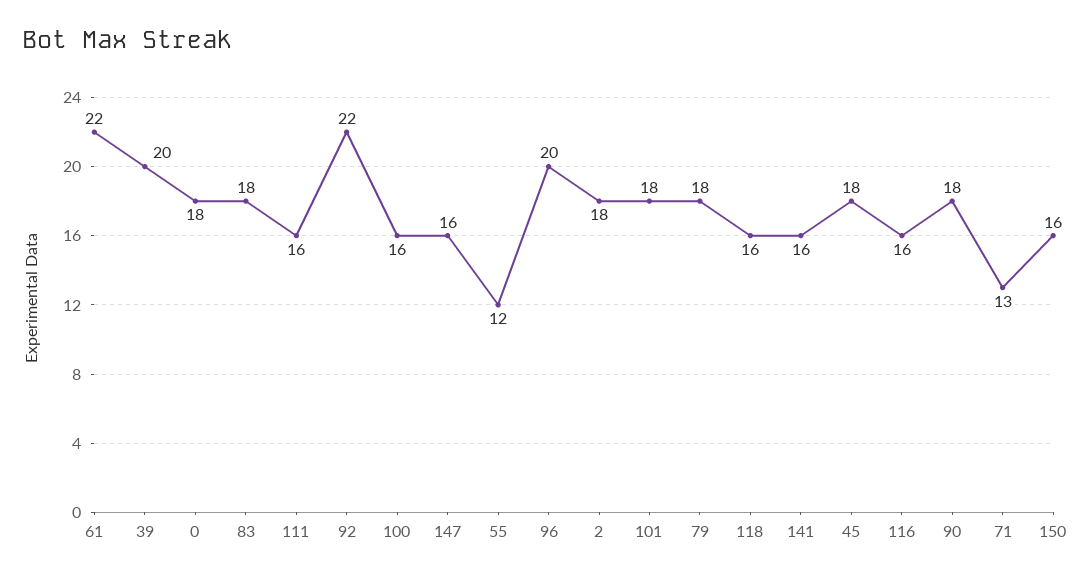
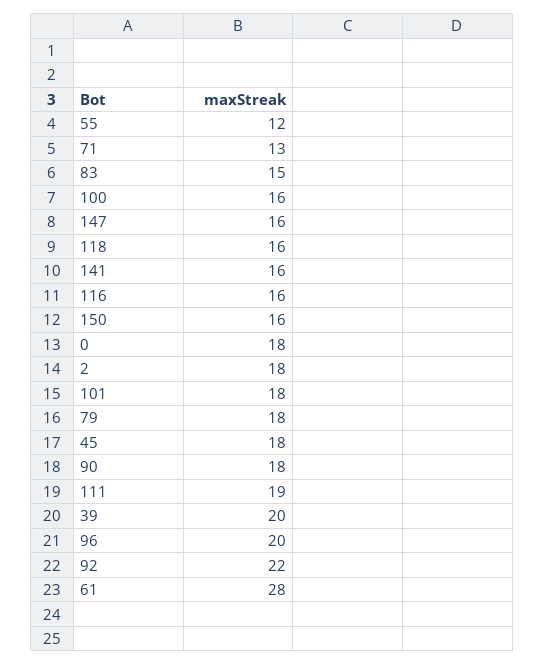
  {
-   "61": 22,
+   "61": 28,
    "39": 20,
    "0": 18,
-   "83": 18,
+   "83": 15,
-   "111": 16,
+   "111": 19,
    "92": 22,
    "100": 16,
    "147": 16,
    "55": 12,
    "96": 20,
    "2": 18,
    "101": 18,
    "79": 18,
    "118": 16,
    "141": 16,
    "45": 18,
    "116": 16,
    "90": 18,
    "71": 13,
    "150": 16
  }

